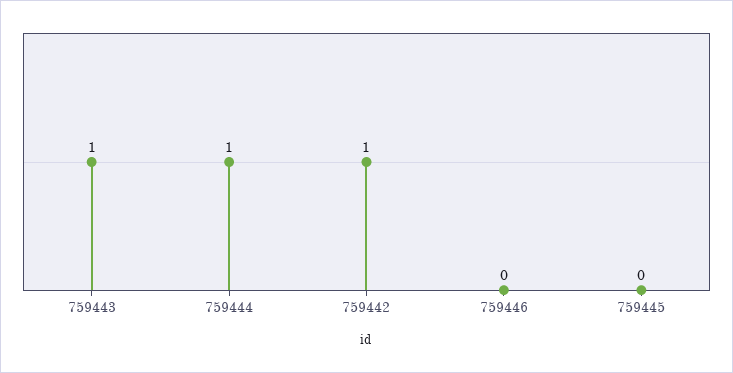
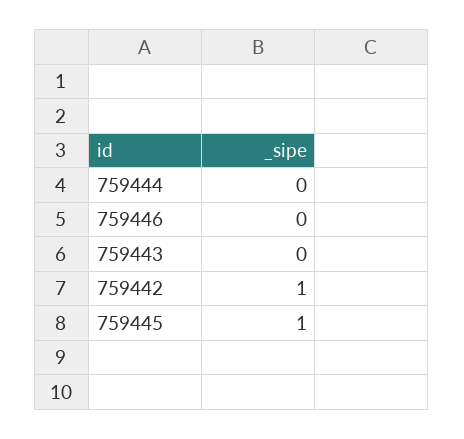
  {
-   "759443": 1,
+   "759443": 0,
-   "759444": 1,
+   "759444": 0,
    "759442": 1,
    "759446": 0,
-   "759445": 0
+   "759445": 1
  }

